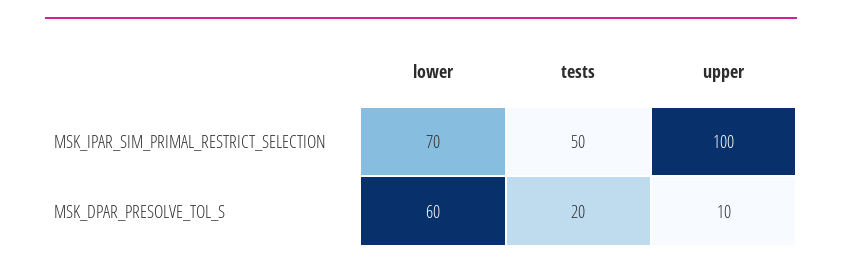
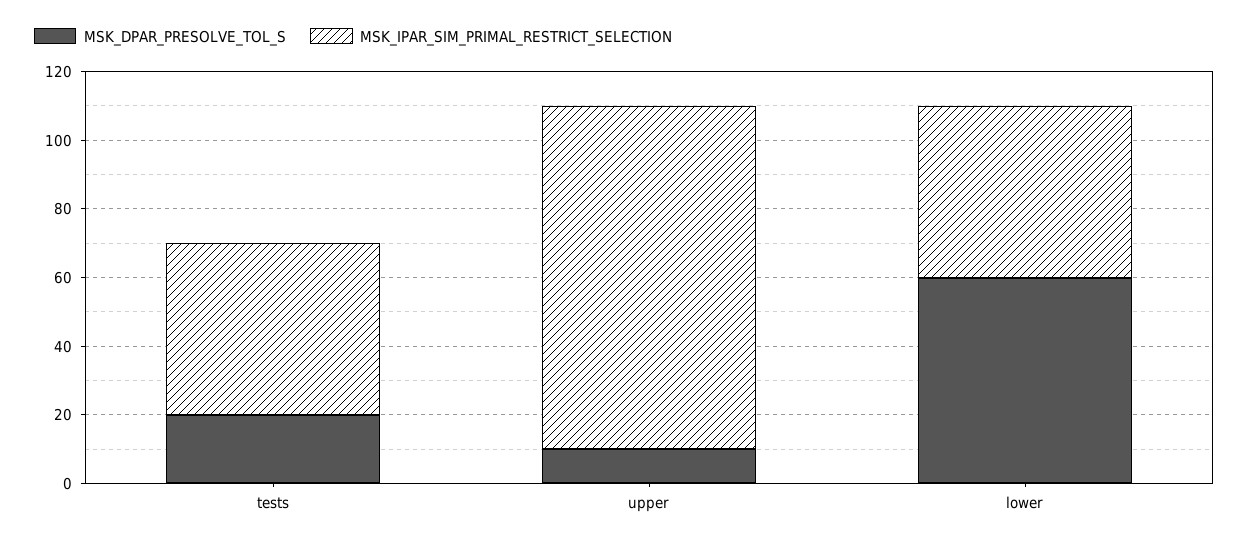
  {
    "MSK_IPAR_SIM_PRIMAL_RESTRICT_SELECTION": {
-     "lower": 70,
+     "lower": 50,
      "tests": 50,
      "upper": 100
    },
    "MSK_DPAR_PRESOLVE_TOL_S": {
      "lower": 60,
      "tests": 20,
      "upper": 10
    }
  }

